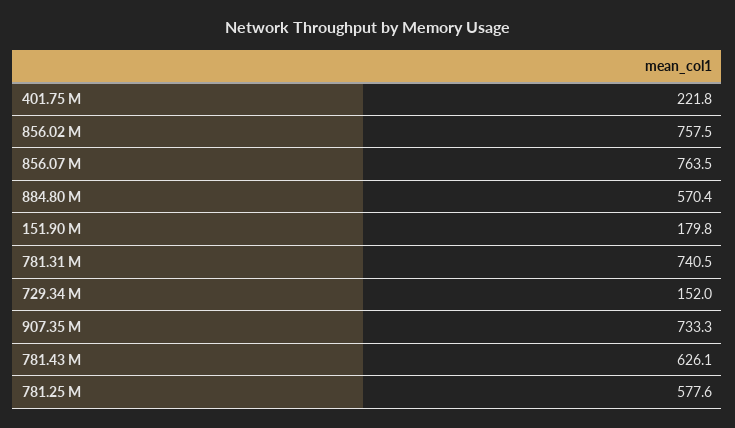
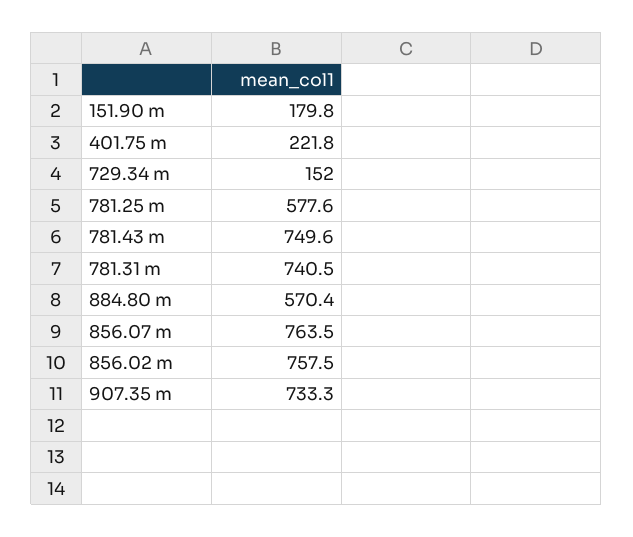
  {
    "401.75 M": 221.8,
    "856.02 M": 757.5,
    "856.07 M": 763.5,
    "884.80 M": 570.4,
    "151.90 M": 179.8,
    "781.31 M": 740.5,
    "729.34 M": 152,
    "907.35 M": 733.3,
-   "781.43 M": 626.1,
+   "781.43 M": 749.6,
    "781.25 M": 577.6
  }

